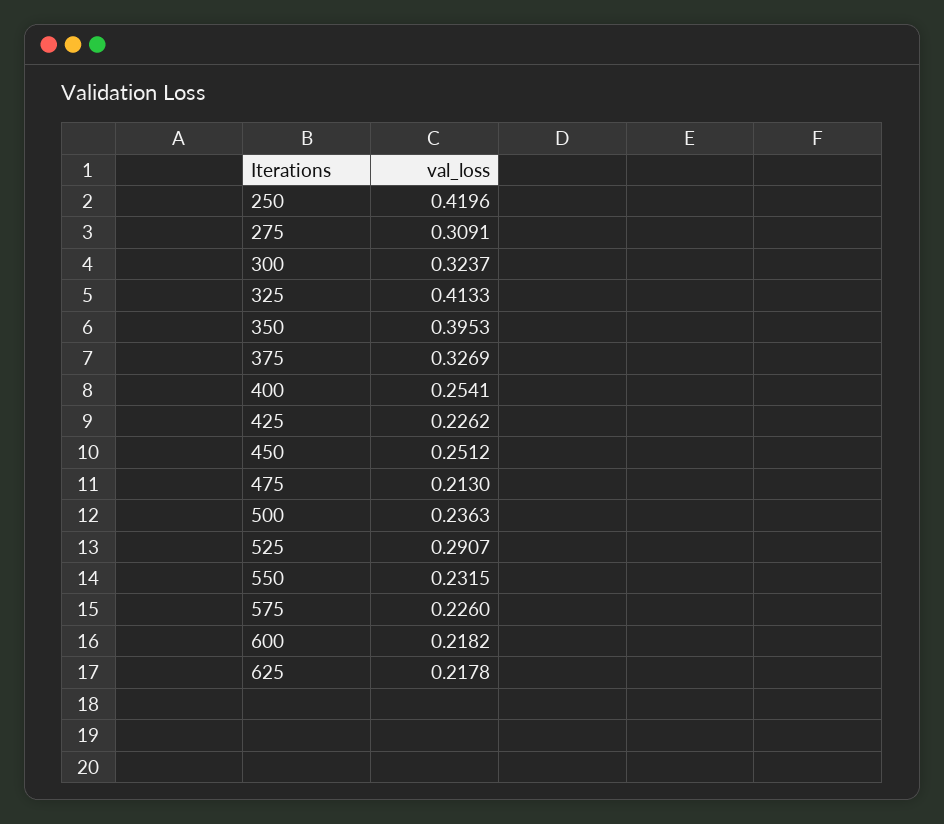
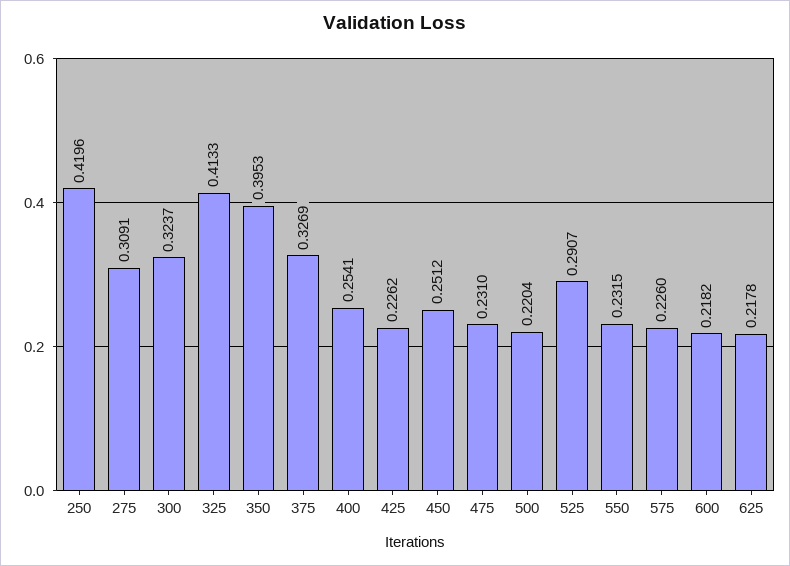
  {
    "250": 0.4196,
    "275": 0.3091,
    "300": 0.3237,
    "325": 0.4133,
    "350": 0.3953,
    "375": 0.3269,
    "400": 0.2541,
    "425": 0.2262,
    "450": 0.2512,
-   "475": 0.213,
+   "475": 0.231,
-   "500": 0.2363,
+   "500": 0.2204,
    "525": 0.2907,
    "550": 0.2315,
    "575": 0.226,
    "600": 0.2182,
    "625": 0.2178
  }

